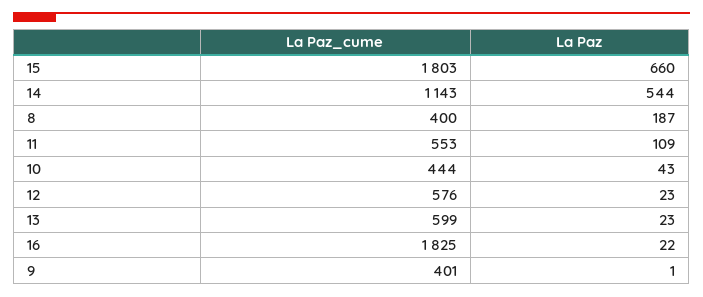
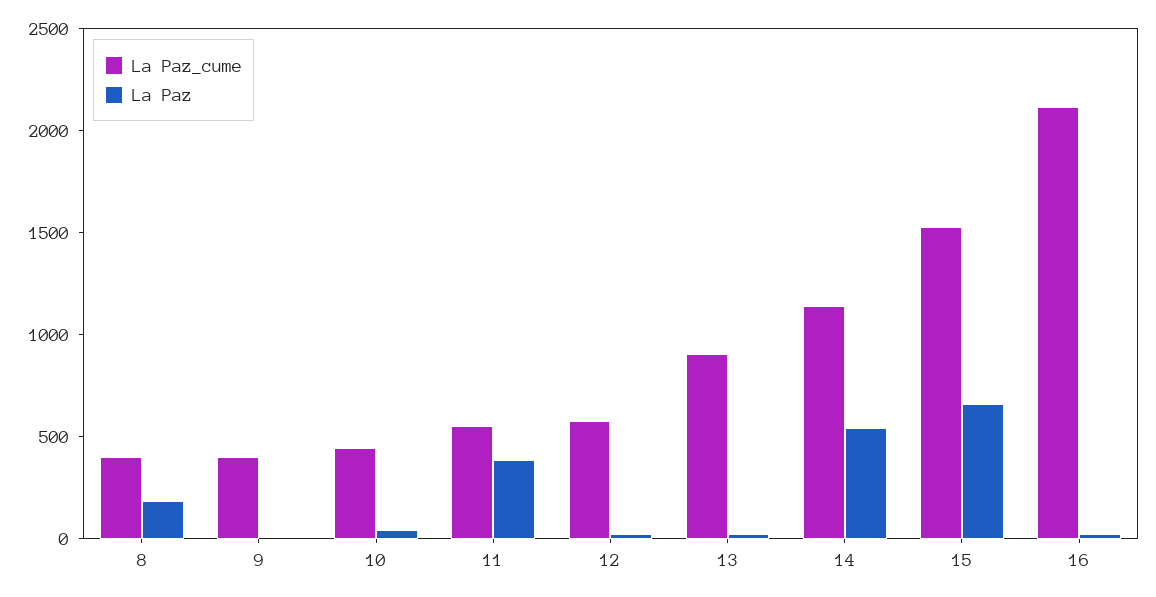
  {
    "La Paz_cume": {
-     "15": 1803,
+     "15": 1500,
      "14": 1143,
      "8": 400,
      "11": 553,
      "10": 444,
      "12": 576,
-     "13": 599,
+     "13": 900,
-     "16": 1825,
+     "16": 2100,
      "9": 401
    },
    "La Paz": {
      "15": 660,
      "14": 544,
      "8": 187,
-     "11": 109,
+     "11": 400,
      "10": 43,
      "12": 23,
      "13": 23,
      "16": 22,
      "9": 1
    }
  }

